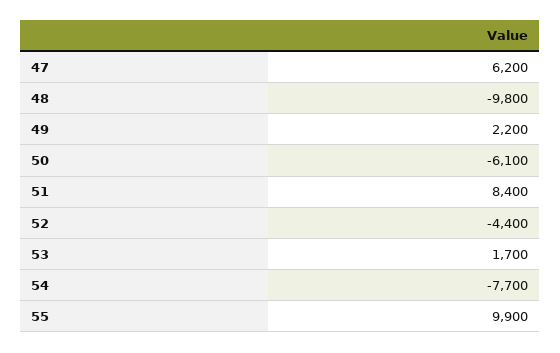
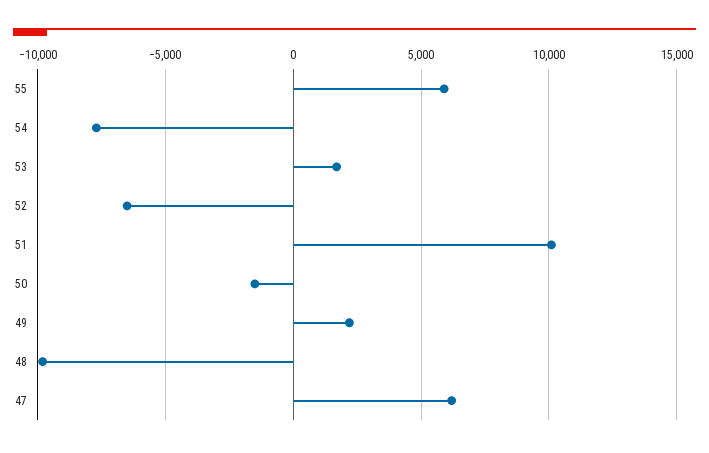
  {
    "47": 6200,
    "48": -9800,
    "49": 2200,
-   "50": -6100,
+   "50": -1500,
-   "51": 8400,
+   "51": 10000,
-   "52": -4400,
+   "52": -6500,
    "53": 1700,
    "54": -7700,
-   "55": 9900
+   "55": 6000
  }

